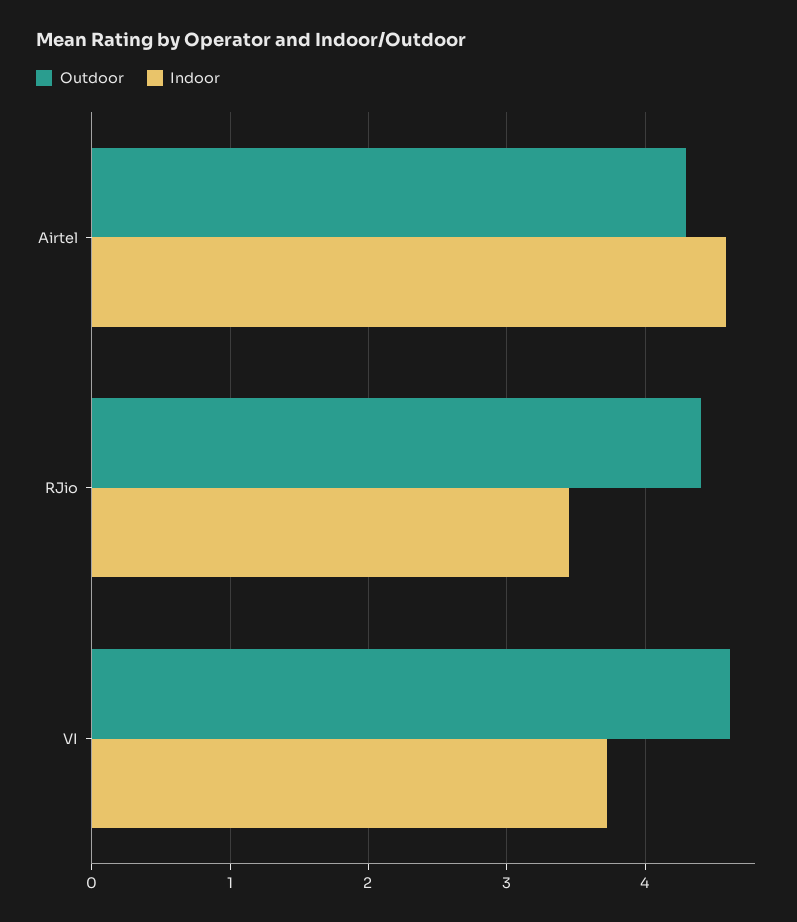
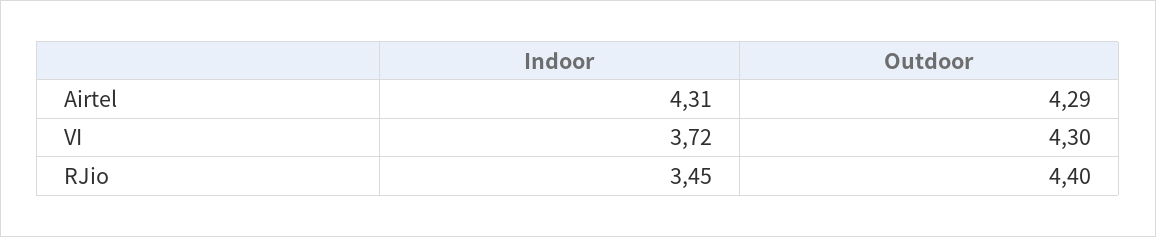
  {
    "Outdoor": {
      "Airtel": 4.29,
      "RJio": 4.4,
-     "VI": 4.6
+     "VI": 4.3
    },
    "Indoor": {
-     "Airtel": 4.6,
+     "Airtel": 4.31,
      "RJio": 3.45,
      "VI": 3.72
    }
  }

